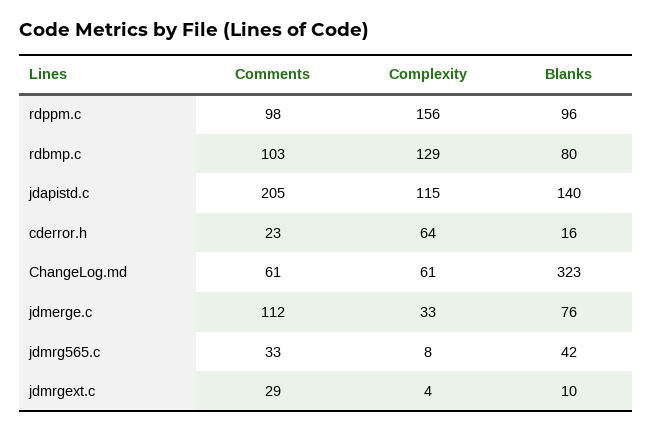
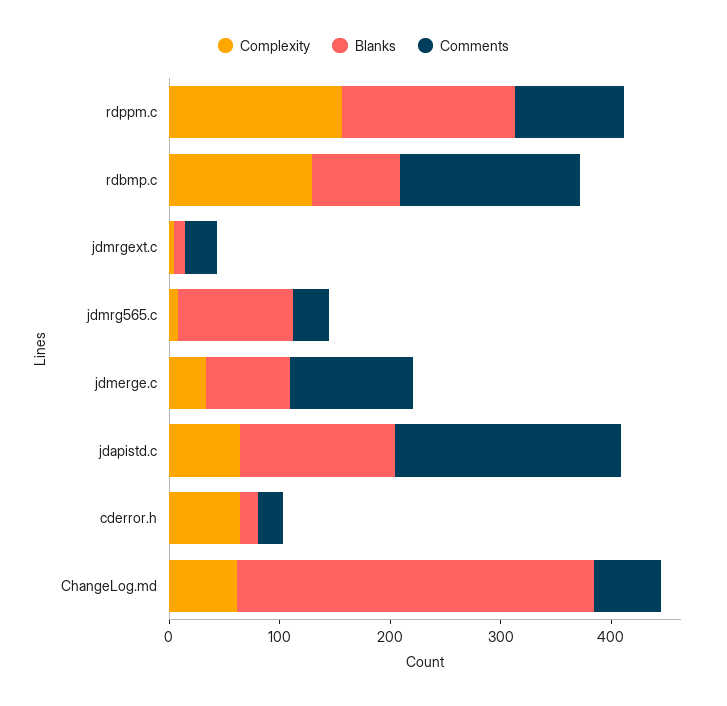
  {
    "Comments": {
      "rdppm.c": 98,
-     "rdbmp.c": 103,
+     "rdbmp.c": 160,
      "jdapistd.c": 205,
      "cderror.h": 23,
      "ChangeLog.md": 61,
      "jdmerge.c": 112,
      "jdmrg565.c": 33,
      "jdmrgext.c": 29
    },
    "Complexity": {
      "rdppm.c": 156,
      "rdbmp.c": 129,
-     "jdapistd.c": 115,
+     "jdapistd.c": 60,
      "cderror.h": 64,
      "ChangeLog.md": 61,
      "jdmerge.c": 33,
      "jdmrg565.c": 8,
      "jdmrgext.c": 4
    },
    "Blanks": {
-     "rdppm.c": 96,
+     "rdppm.c": 160,
      "rdbmp.c": 80,
      "jdapistd.c": 140,
      "cderror.h": 16,
      "ChangeLog.md": 323,
      "jdmerge.c": 76,
-     "jdmrg565.c": 42,
+     "jdmrg565.c": 100,
      "jdmrgext.c": 10
    }
  }

